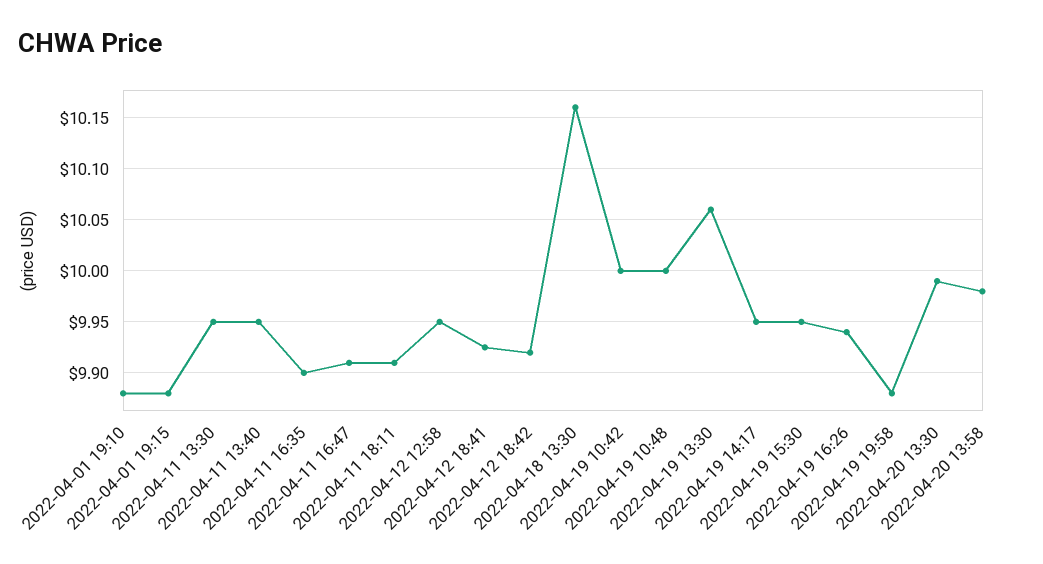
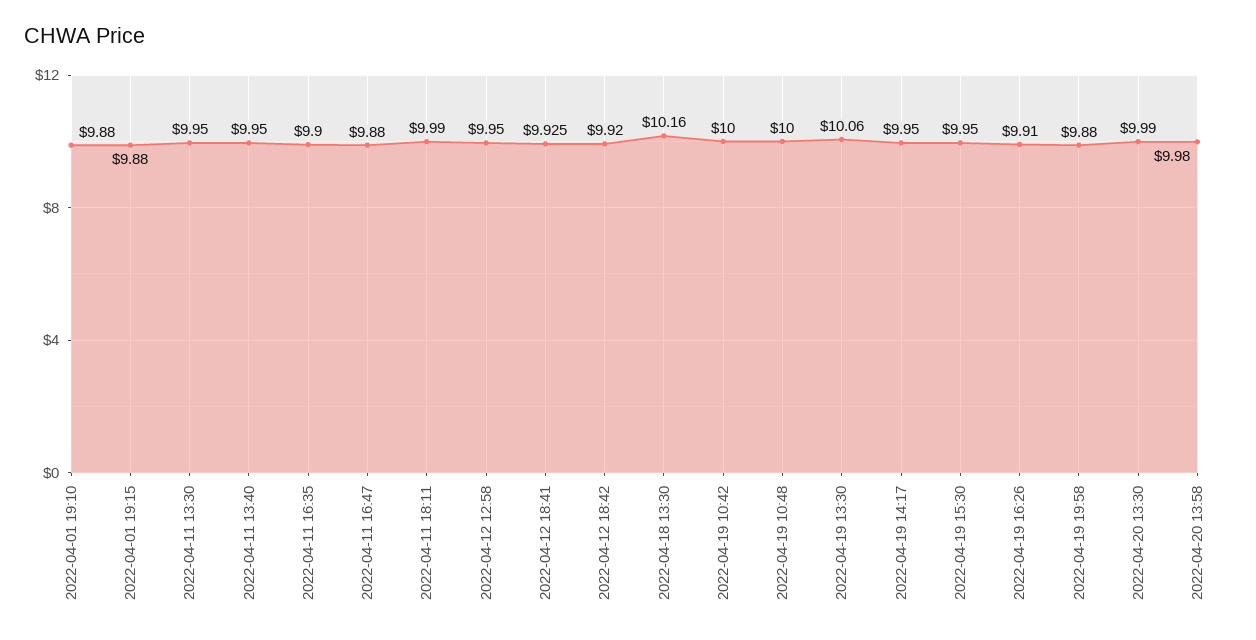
  {
    "2022-04-01 19:10": 9.88,
    "2022-04-01 19:15": 9.88,
    "2022-04-11 13:30": 9.95,
    "2022-04-11 13:40": 9.95,
    "2022-04-11 16:35": 9.9,
-   "2022-04-11 16:47": 9.91,
+   "2022-04-11 16:47": 9.88,
-   "2022-04-11 18:11": 9.91,
+   "2022-04-11 18:11": 9.99,
    "2022-04-12 12:58": 9.95,
    "2022-04-12 18:41": 9.925,
    "2022-04-12 18:42": 9.92,
    "2022-04-18 13:30": 10.16,
    "2022-04-19 10:42": 10,
    "2022-04-19 10:48": 10,
    "2022-04-19 13:30": 10.06,
    "2022-04-19 14:17": 9.95,
    "2022-04-19 15:30": 9.95,
-   "2022-04-19 16:26": 9.94,
+   "2022-04-19 16:26": 9.91,
    "2022-04-19 19:58": 9.88,
    "2022-04-20 13:30": 9.99,
    "2022-04-20 13:58": 9.98
  }

